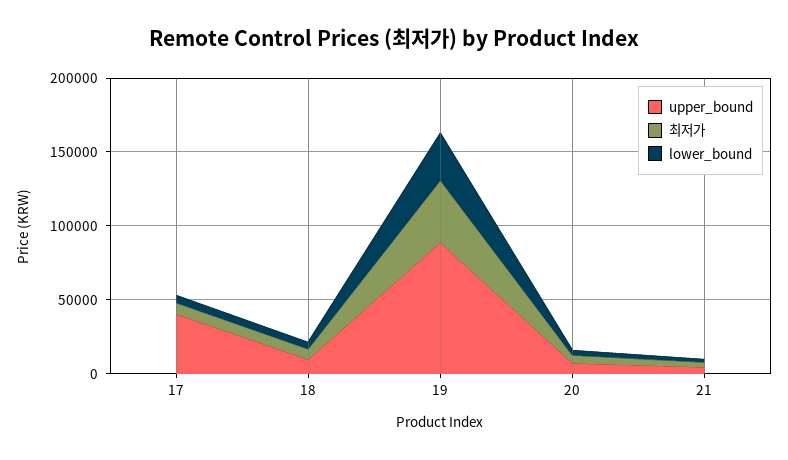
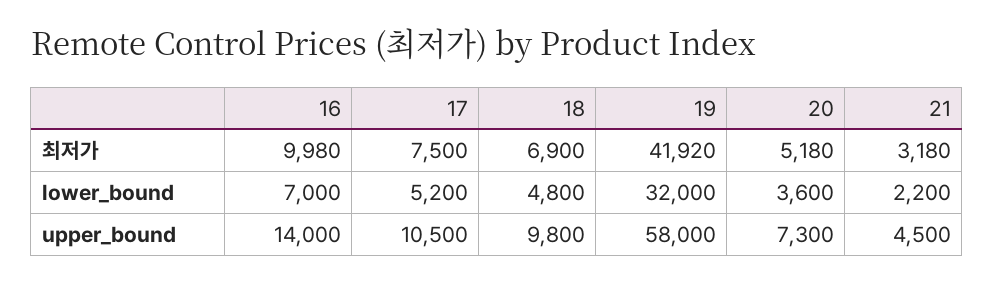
  {
    "upper_bound": {
-     "17": 40000,
+     "17": 10500,
      "18": 9800,
-     "19": 90000,
+     "19": 58000,
      "20": 7300,
-     "21": 4500
+     "21": 4500,
+     "16": 14000
    },
    "최저가": {
      "17": 7500,
      "18": 6900,
      "19": 41920,
      "20": 5180,
-     "21": 3180
+     "21": 3180,
+     "16": 9980
    },
    "lower_bound": {
      "17": 5200,
      "18": 4800,
      "19": 32000,
      "20": 3600,
-     "21": 2200
+     "21": 2200,
+     "16": 7000
    }
  }

